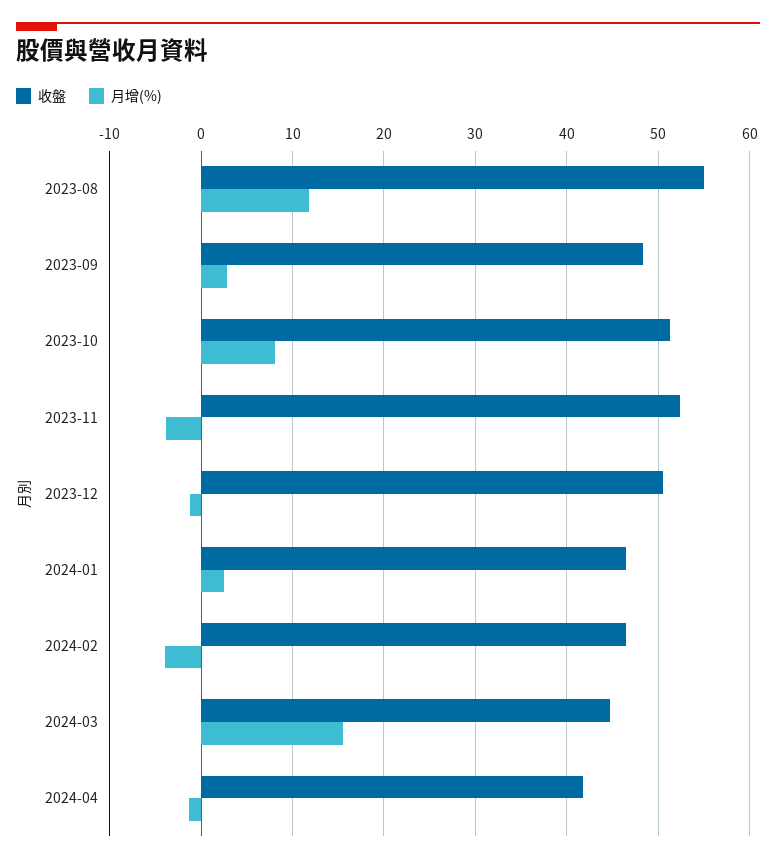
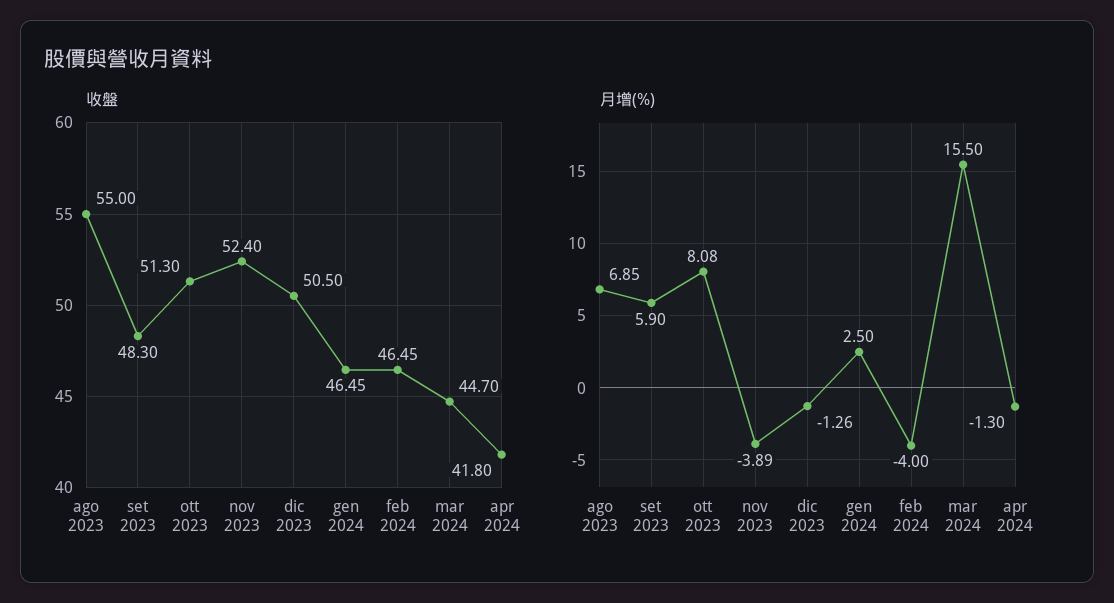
  {
    "收盤": {
      "2023-08": 55,
      "2023-09": 48.3,
      "2023-10": 51.3,
      "2023-11": 52.4,
      "2023-12": 50.5,
      "2024-01": 46.45,
      "2024-02": 46.45,
      "2024-03": 44.7,
      "2024-04": 41.8
    },
    "月增(%)": {
-     "2023-08": 12,
+     "2023-08": 6.85,
-     "2023-09": 3,
+     "2023-09": 5.9,
      "2023-10": 8.08,
      "2023-11": -3.89,
      "2023-12": -1.26,
      "2024-01": 2.5,
      "2024-02": -4,
      "2024-03": 15.5,
      "2024-04": -1.3
    }
  }

